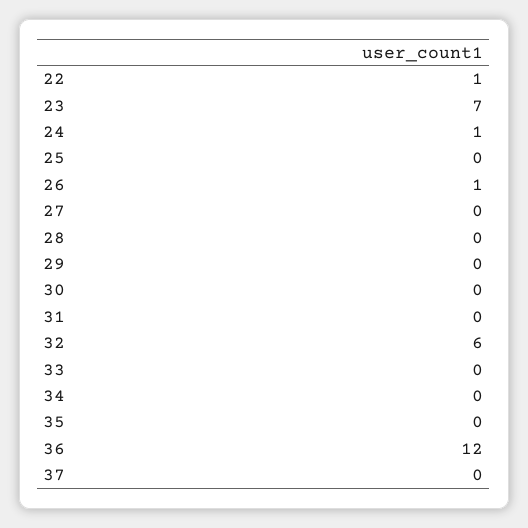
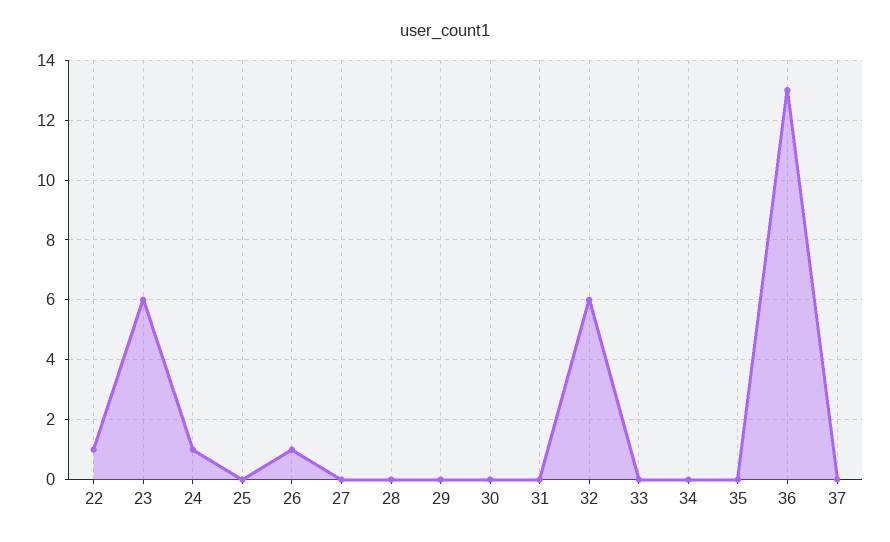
  {
    "22": 1,
-   "23": 7,
+   "23": 6,
    "24": 1,
    "25": 0,
    "26": 1,
    "27": 0,
    "28": 0,
    "29": 0,
    "30": 0,
    "31": 0,
    "32": 6,
    "33": 0,
    "34": 0,
    "35": 0,
-   "36": 12,
+   "36": 13,
    "37": 0
  }

